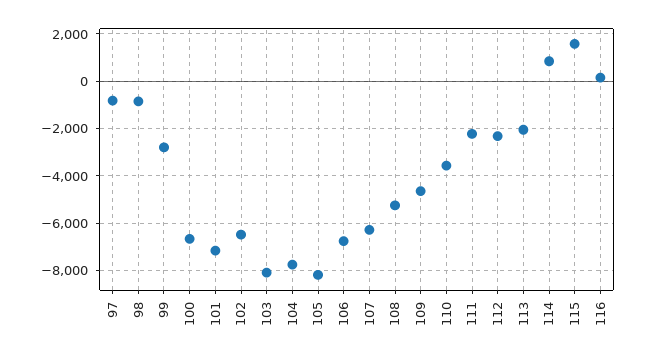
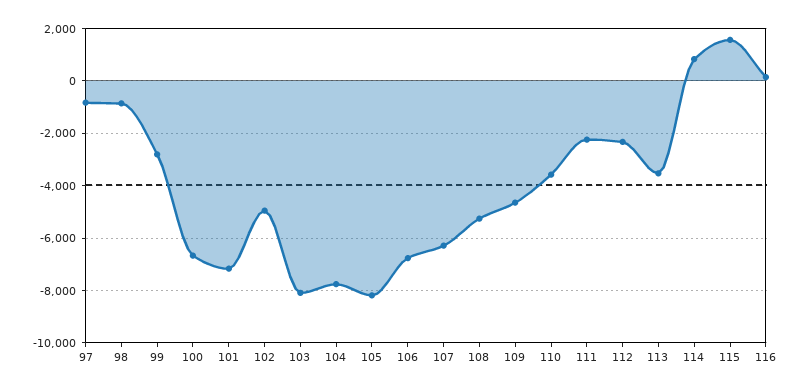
  {
    "97": -750,
    "98": -750,
    "99": -2750,
    "100": -6750,
    "101": -7250,
-   "102": -6500,
+   "102": -5000,
    "103": -8000,
    "104": -7750,
    "105": -8250,
    "106": -6750,
    "107": -6250,
    "108": -5250,
    "109": -4750,
    "110": -3500,
    "111": -2250,
    "112": -2250,
-   "113": -2000,
+   "113": -3500,
    "114": 750,
    "115": 1500,
    "116": 250
  }

